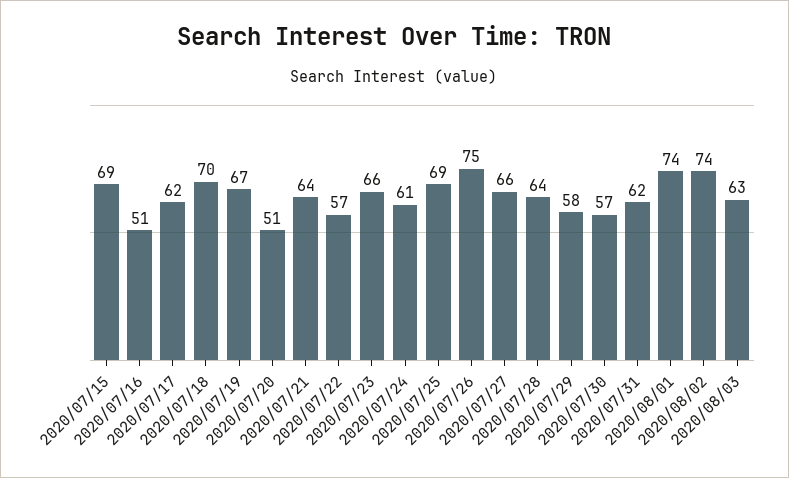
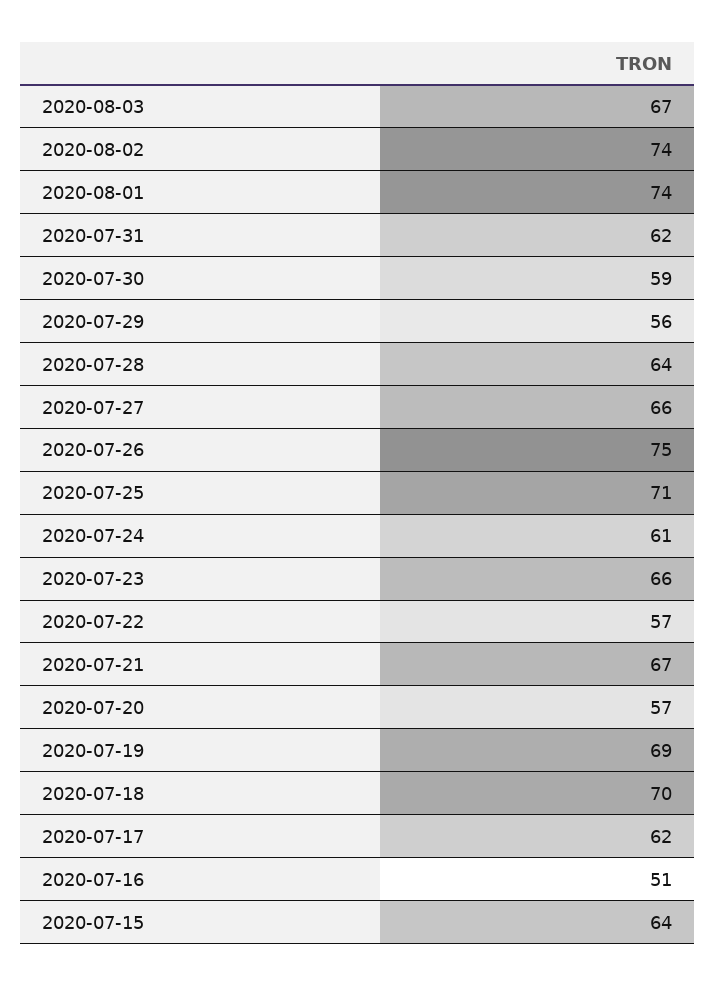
  {
-   "2020/07/15": 69,
+   "2020/07/15": 64,
    "2020/07/16": 51,
    "2020/07/17": 62,
    "2020/07/18": 70,
-   "2020/07/19": 67,
+   "2020/07/19": 69,
-   "2020/07/20": 51,
+   "2020/07/20": 57,
-   "2020/07/21": 64,
+   "2020/07/21": 67,
    "2020/07/22": 57,
    "2020/07/23": 66,
    "2020/07/24": 61,
-   "2020/07/25": 69,
+   "2020/07/25": 71,
    "2020/07/26": 75,
    "2020/07/27": 66,
    "2020/07/28": 64,
-   "2020/07/29": 58,
+   "2020/07/29": 56,
-   "2020/07/30": 57,
+   "2020/07/30": 59,
    "2020/07/31": 62,
    "2020/08/01": 74,
    "2020/08/02": 74,
-   "2020/08/03": 63
+   "2020/08/03": 67
  }

